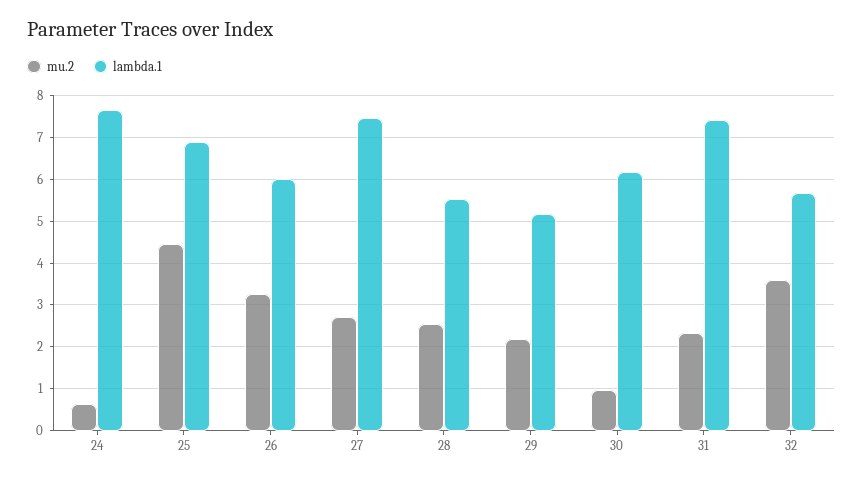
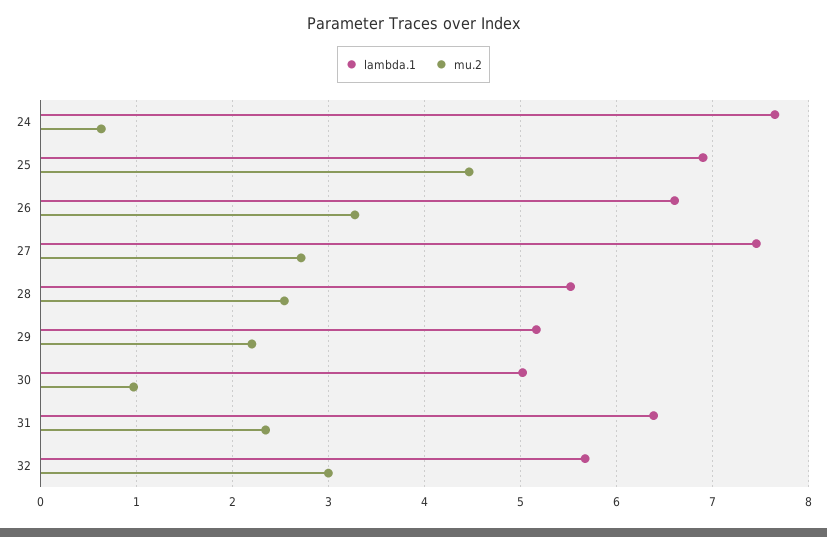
  {
    "mu.2": {
      "24": 0.6,
      "25": 4.5,
      "26": 3.3,
      "27": 2.7,
      "28": 2.5,
      "29": 2.2,
      "30": 1,
      "31": 2.3,
-     "32": 3.6
+     "32": 3
    },
    "lambda.1": {
      "24": 7.6,
      "25": 6.9,
-     "26": 6,
+     "26": 6.6,
      "27": 7.5,
      "28": 5.5,
      "29": 5.2,
-     "30": 6.2,
+     "30": 5,
-     "31": 7.4,
+     "31": 6.4,
      "32": 5.7
    }
  }

